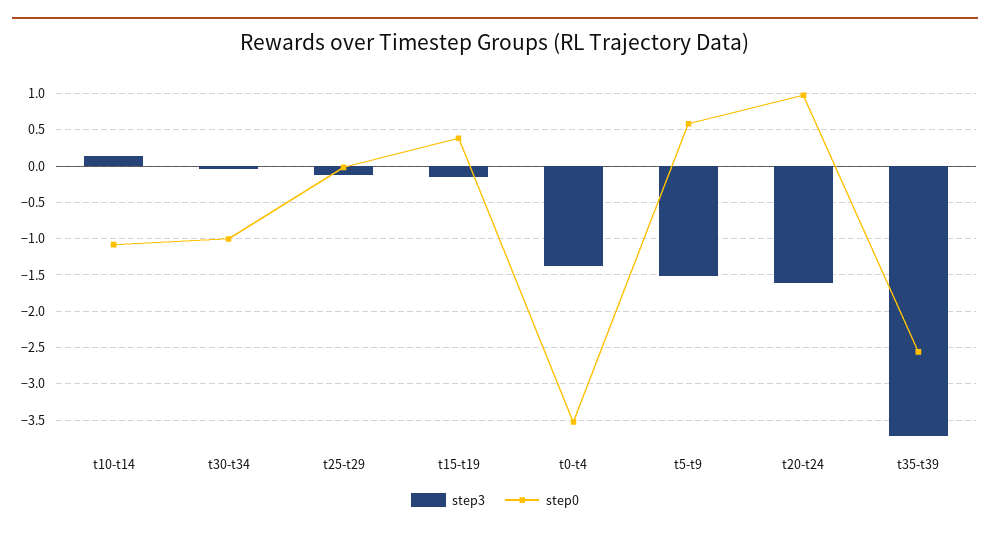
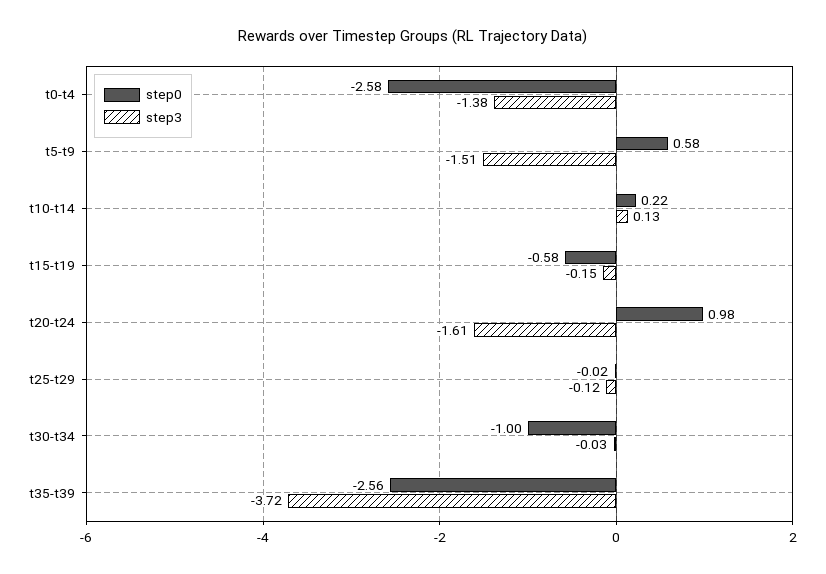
  {
    "step3": {
      "t10-t14": 0.13,
      "t30-t34": -0.03,
      "t25-t29": -0.12,
      "t15-t19": -0.15,
      "t0-t4": -1.38,
      "t5-t9": -1.51,
      "t20-t24": -1.61,
      "t35-t39": -3.72
    },
    "step0": {
-     "t10-t14": -1.1,
+     "t10-t14": 0.22,
      "t30-t34": -1,
      "t25-t29": -0.02,
-     "t15-t19": 0.4,
+     "t15-t19": -0.58,
-     "t0-t4": -3.5,
+     "t0-t4": -2.58,
      "t5-t9": 0.58,
      "t20-t24": 0.98,
      "t35-t39": -2.56
    }
  }

